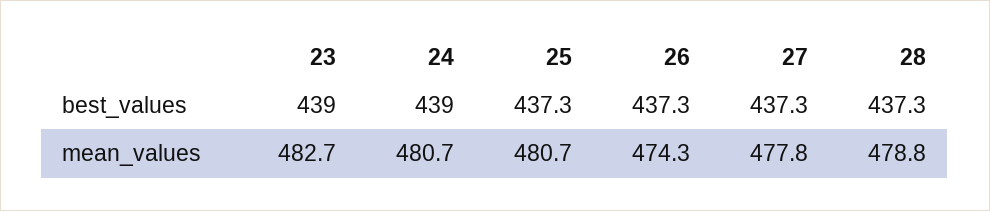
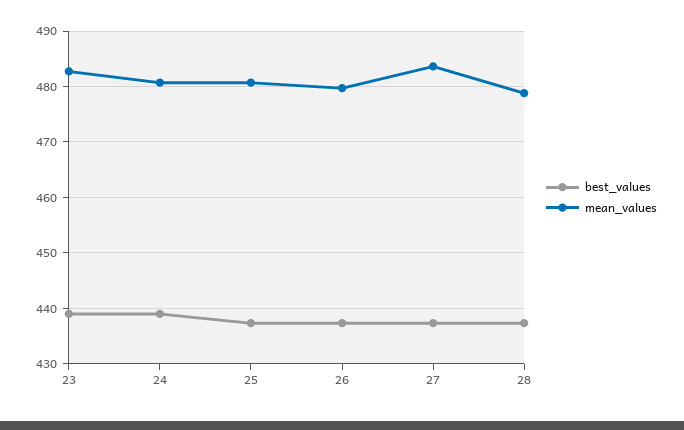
  {
    "best_values": {
      "23": 439,
      "24": 439,
      "25": 437.3,
      "26": 437.3,
      "27": 437.3,
      "28": 437.3
    },
    "mean_values": {
      "23": 482.7,
      "24": 480.7,
      "25": 480.7,
-     "26": 474.3,
+     "26": 480,
-     "27": 477.8,
+     "27": 484,
      "28": 478.8
    }
  }

